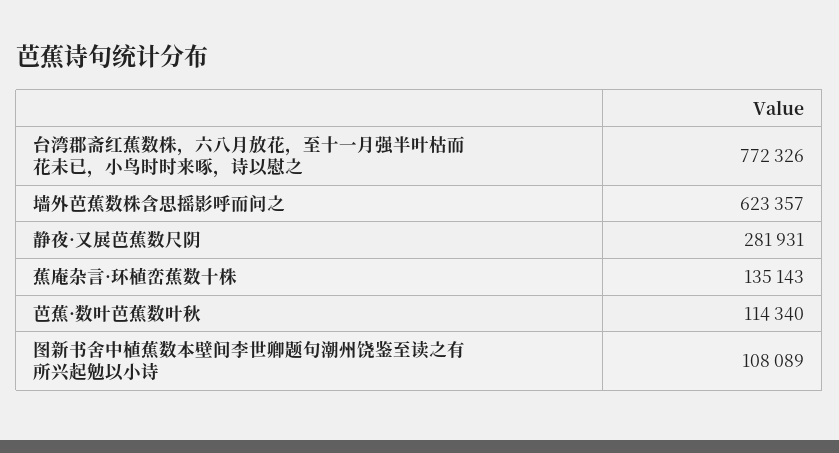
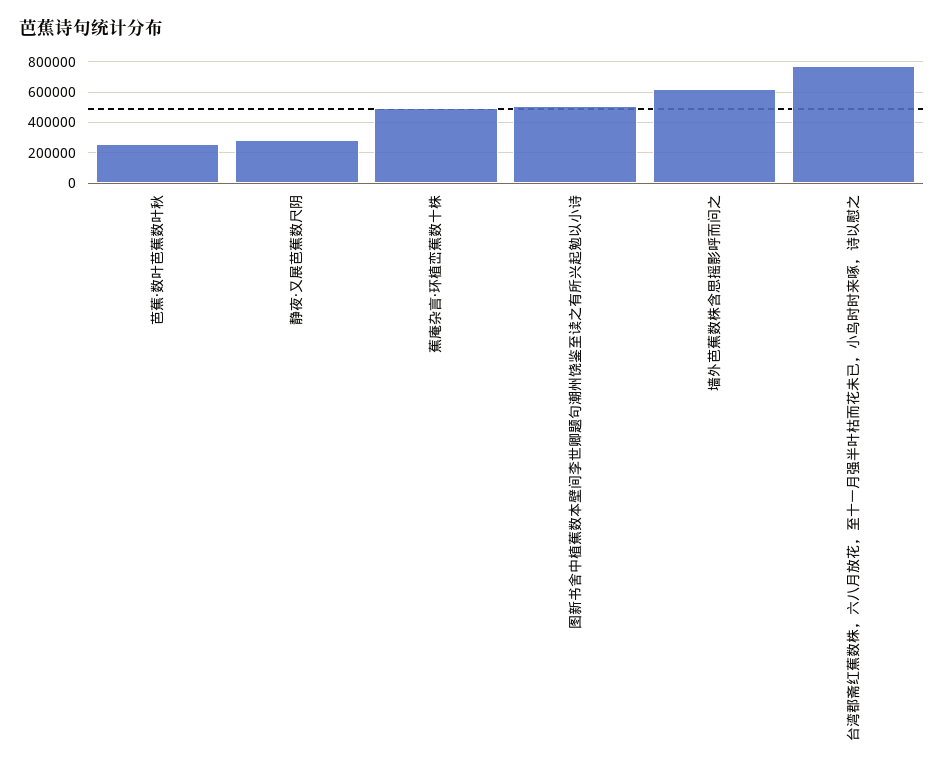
  {
    "台湾郡斋红蕉数株，六八月放花，至十一月强半叶枯而花未已，小鸟时时来啄，诗以慰之": 772326,
    "墙外芭蕉数株含思摇影呼而问之": 623357,
    "静夜·又展芭蕉数尺阴": 281931,
-   "蕉庵杂言·环植峦蕉数十株": 135143,
+   "蕉庵杂言·环植峦蕉数十株": 500000,
-   "芭蕉·数叶芭蕉数叶秋": 114340,
+   "芭蕉·数叶芭蕉数叶秋": 250000,
-   "图新书舍中植蕉数本壁间李世卿题句潮州饶鉴至读之有所兴起勉以小诗": 108089
+   "图新书舍中植蕉数本壁间李世卿题句潮州饶鉴至读之有所兴起勉以小诗": 500000
  }

